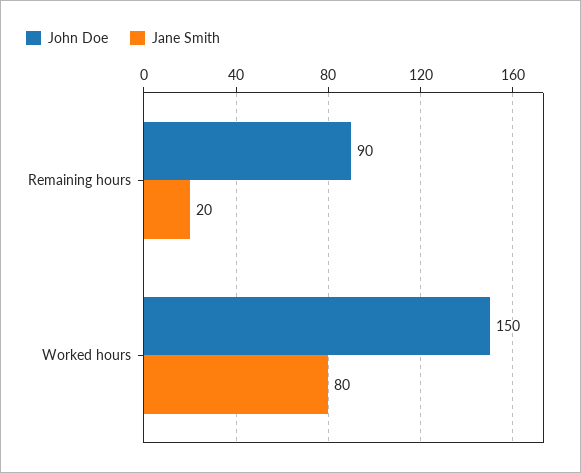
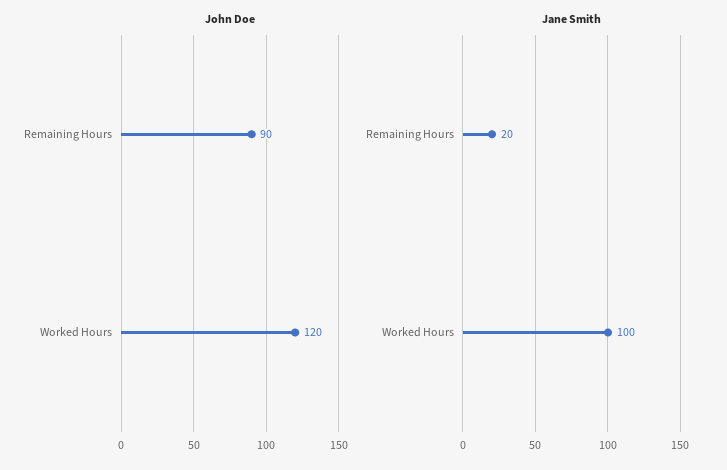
  {
    "John Doe": {
      "Remaining hours": 90,
-     "Worked hours": 150
+     "Worked hours": 120
    },
    "Jane Smith": {
      "Remaining hours": 20,
-     "Worked hours": 80
+     "Worked hours": 100
    }
  }

